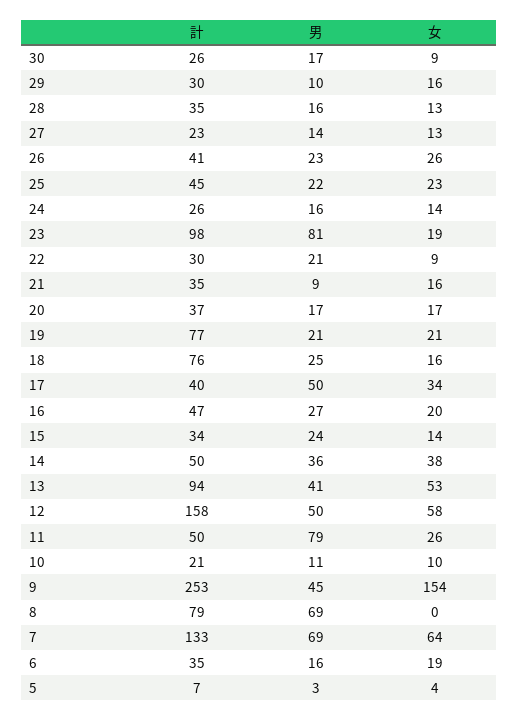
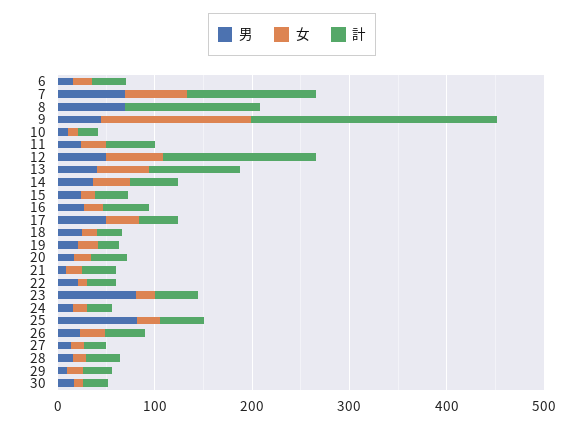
  {
    "計": {
      "30": 26,
      "29": 30,
      "28": 35,
      "27": 23,
      "26": 41,
      "25": 45,
      "24": 26,
-     "23": 98,
+     "23": 40,
      "22": 30,
      "21": 35,
      "20": 37,
-     "19": 77,
+     "19": 20,
-     "18": 76,
+     "18": 20,
      "17": 40,
      "16": 47,
      "15": 34,
      "14": 50,
      "13": 94,
      "12": 158,
      "11": 50,
      "10": 21,
      "9": 253,
-     "8": 79,
+     "8": 140,
      "7": 133,
-     "6": 35,
+     "6": 35
-     "5": 7
    },
    "男": {
      "30": 17,
      "29": 10,
      "28": 16,
      "27": 14,
      "26": 23,
-     "25": 22,
+     "25": 80,
      "24": 16,
      "23": 81,
      "22": 21,
      "21": 9,
      "20": 17,
      "19": 21,
      "18": 25,
      "17": 50,
      "16": 27,
      "15": 24,
      "14": 36,
      "13": 41,
      "12": 50,
-     "11": 79,
+     "11": 20,
      "10": 11,
      "9": 45,
      "8": 69,
      "7": 69,
-     "6": 16,
+     "6": 16
-     "5": 3
    },
    "女": {
      "30": 9,
      "29": 16,
      "28": 13,
      "27": 13,
      "26": 26,
      "25": 23,
      "24": 14,
      "23": 19,
      "22": 9,
      "21": 16,
      "20": 17,
      "19": 21,
      "18": 16,
      "17": 34,
      "16": 20,
      "15": 14,
      "14": 38,
      "13": 53,
      "12": 58,
      "11": 26,
      "10": 10,
      "9": 154,
      "8": 0,
      "7": 64,
-     "6": 19,
+     "6": 19
-     "5": 4
    }
  }

